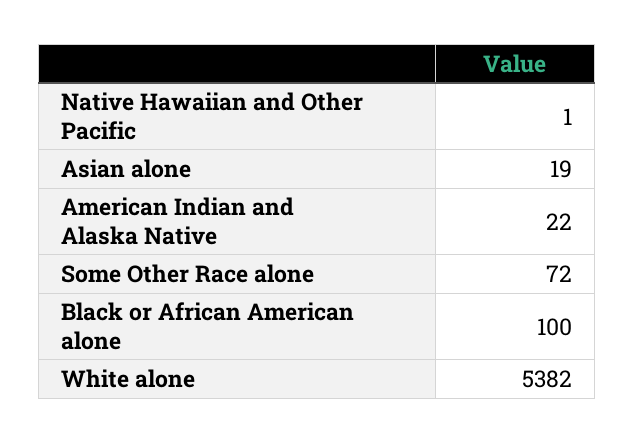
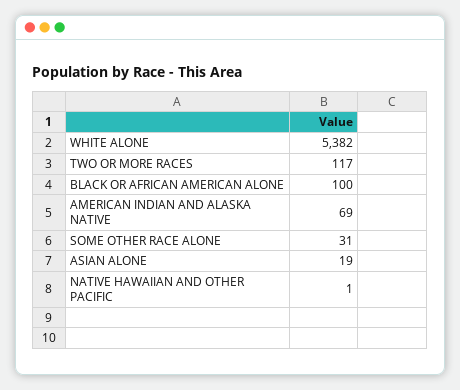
  {
    "Native Hawaiian and Other Pacific": 1,
    "Asian alone": 19,
-   "American Indian and Alaska Native": 22,
+   "American Indian and Alaska Native": 69,
-   "Some Other Race alone": 72,
+   "Some Other Race alone": 31,
    "Black or African American alone": 100,
-   "White alone": 5382
+   "White alone": 5382,
+   "TWO OR MORE RACES": 117
  }

